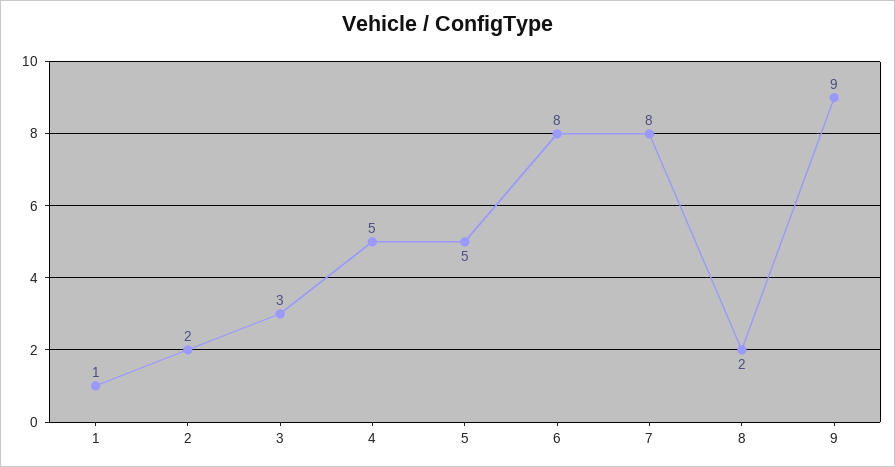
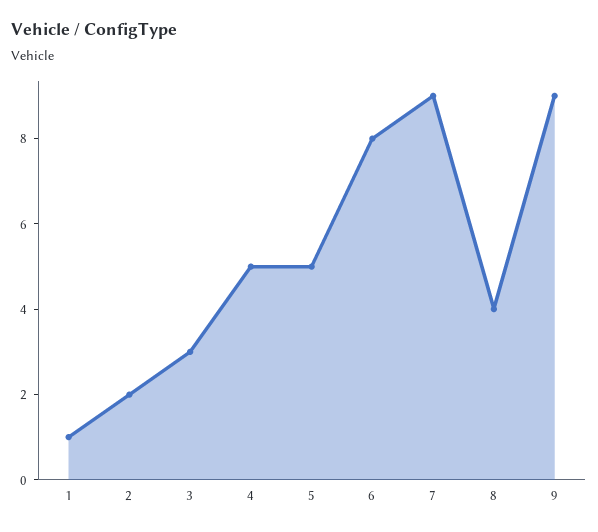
  {
    "1": 1,
    "2": 2,
    "3": 3,
    "4": 5,
    "5": 5,
    "6": 8,
-   "7": 8,
+   "7": 9,
-   "8": 2,
+   "8": 4,
    "9": 9
  }

